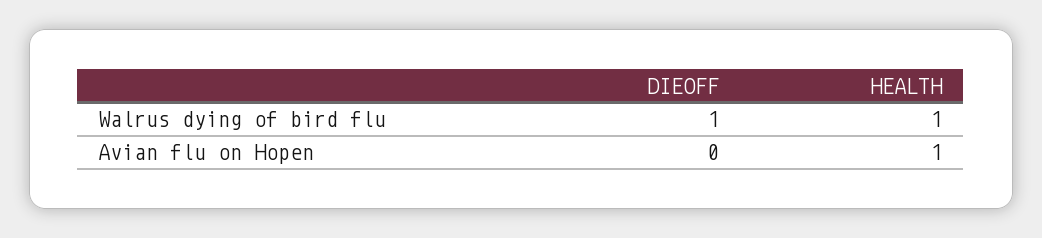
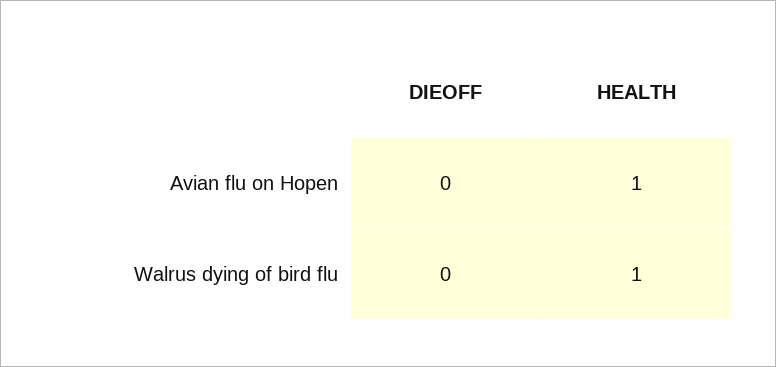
  {
    "DIEOFF": {
-     "Walrus dying of bird flu": 1,
+     "Walrus dying of bird flu": 0,
      "Avian flu on Hopen": 0
    },
    "HEALTH": {
      "Walrus dying of bird flu": 1,
      "Avian flu on Hopen": 1
    }
  }

